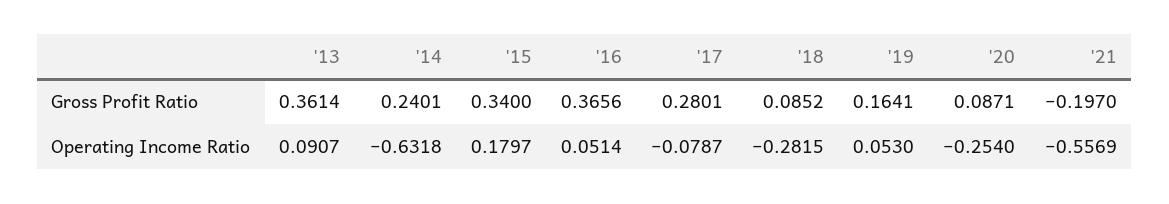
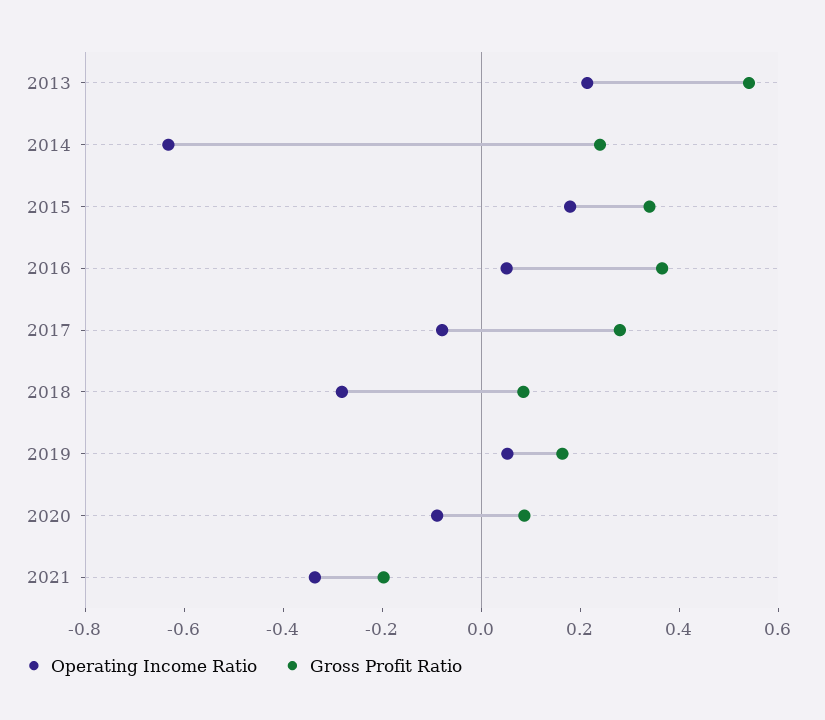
  {
    "Gross Profit Ratio": {
-     "'13": 0.3614,
+     "'13": 0.55,
      "'14": 0.2401,
      "'15": 0.34,
      "'16": 0.3656,
      "'17": 0.2801,
      "'18": 0.0852,
      "'19": 0.1641,
      "'20": 0.0871,
      "'21": -0.197
    },
    "Operating Income Ratio": {
-     "'13": 0.0907,
+     "'13": 0.2,
      "'14": -0.6318,
      "'15": 0.1797,
      "'16": 0.0514,
      "'17": -0.0787,
      "'18": -0.2815,
      "'19": 0.053,
-     "'20": -0.254,
+     "'20": -0.1,
-     "'21": -0.5569
+     "'21": -0.35
    }
  }

